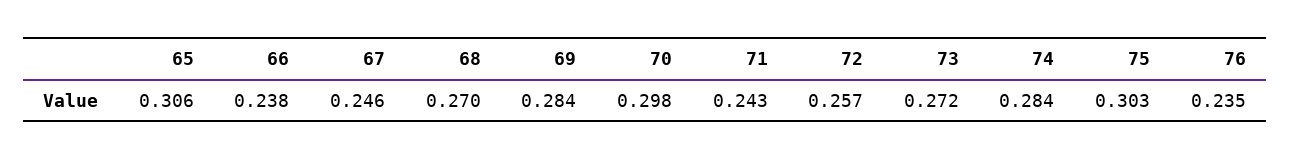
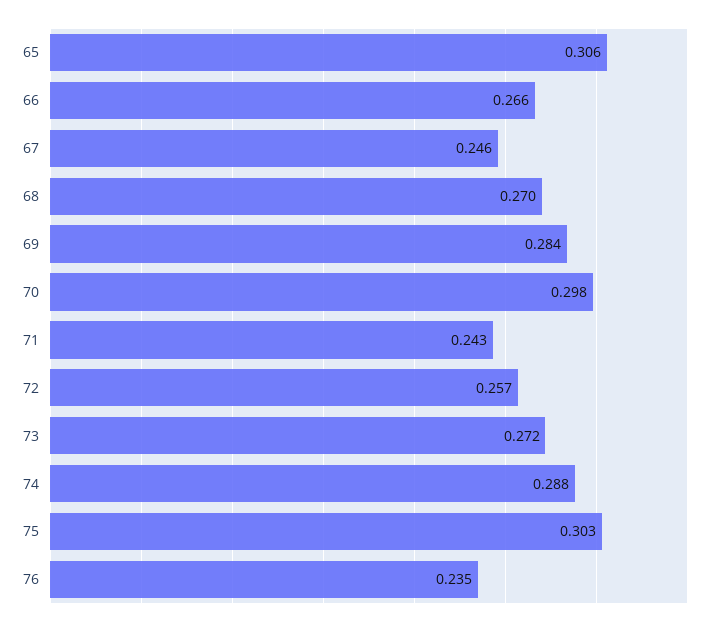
  {
    "65": 0.306,
-   "66": 0.238,
+   "66": 0.266,
    "67": 0.246,
    "68": 0.27,
    "69": 0.284,
    "70": 0.298,
    "71": 0.243,
    "72": 0.257,
    "73": 0.272,
-   "74": 0.284,
+   "74": 0.288,
    "75": 0.303,
    "76": 0.235
  }

